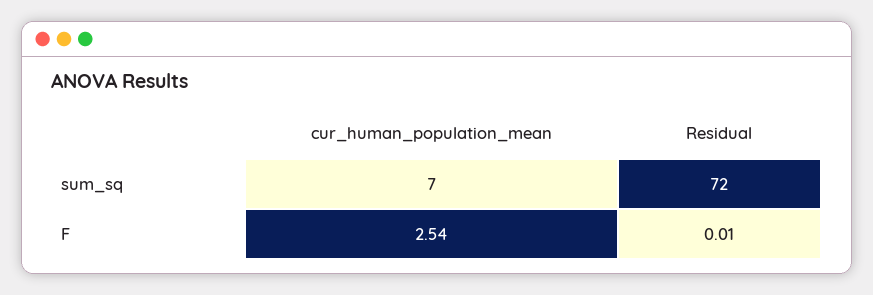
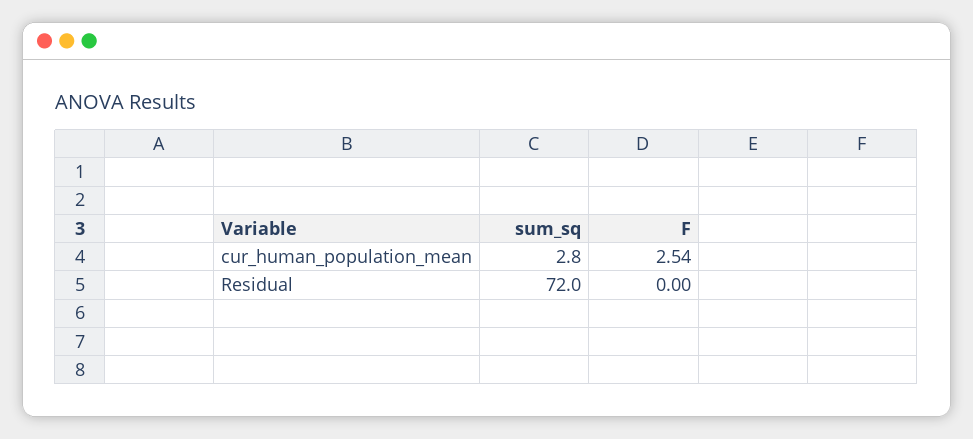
  {
    "cur_human_population_mean": {
-     "sum_sq": 7,
+     "sum_sq": 2.8,
      "F": 2.54
    },
    "Residual": {
      "sum_sq": 72,
-     "F": 0.01
+     "F": 0
    }
  }

